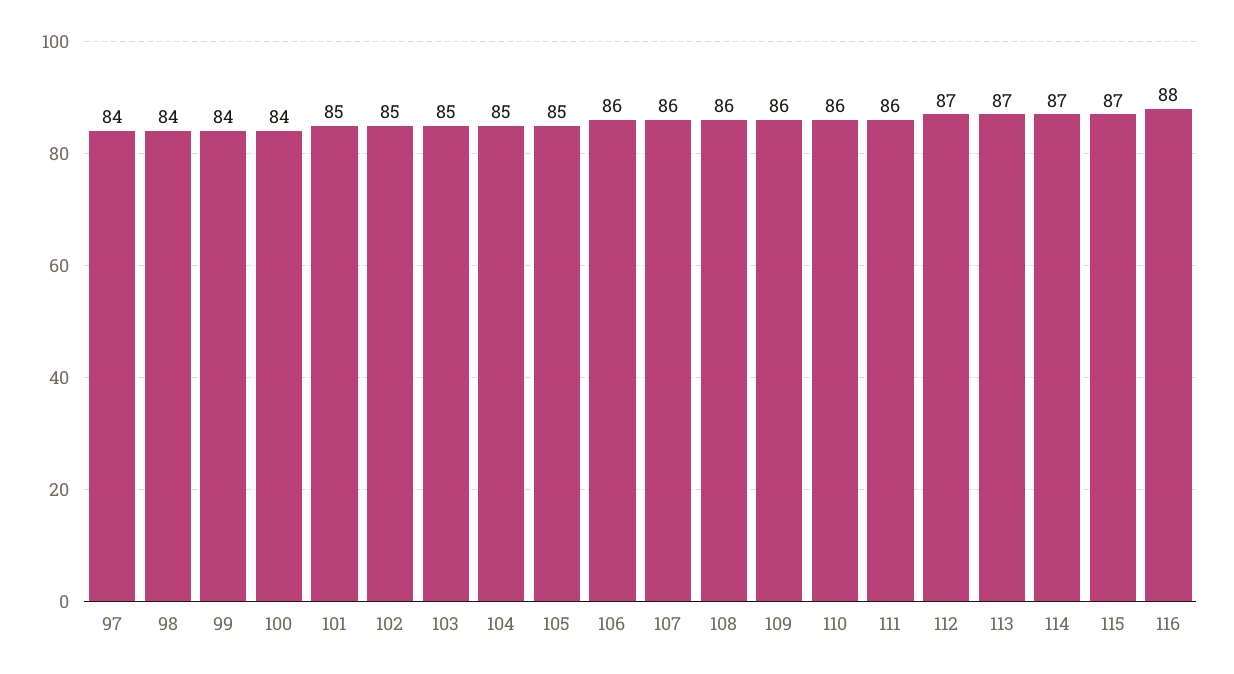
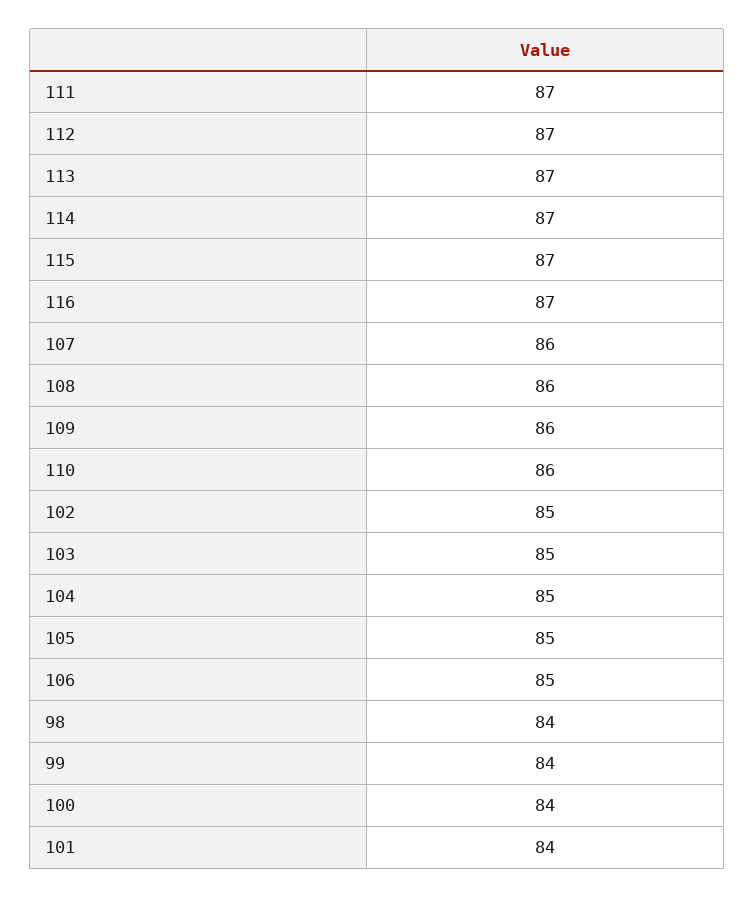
  {
-   "97": 84,
    "98": 84,
    "99": 84,
    "100": 84,
-   "101": 85,
+   "101": 84,
    "102": 85,
    "103": 85,
    "104": 85,
    "105": 85,
-   "106": 86,
+   "106": 85,
    "107": 86,
    "108": 86,
    "109": 86,
    "110": 86,
-   "111": 86,
+   "111": 87,
    "112": 87,
    "113": 87,
    "114": 87,
    "115": 87,
-   "116": 88
+   "116": 87
  }

